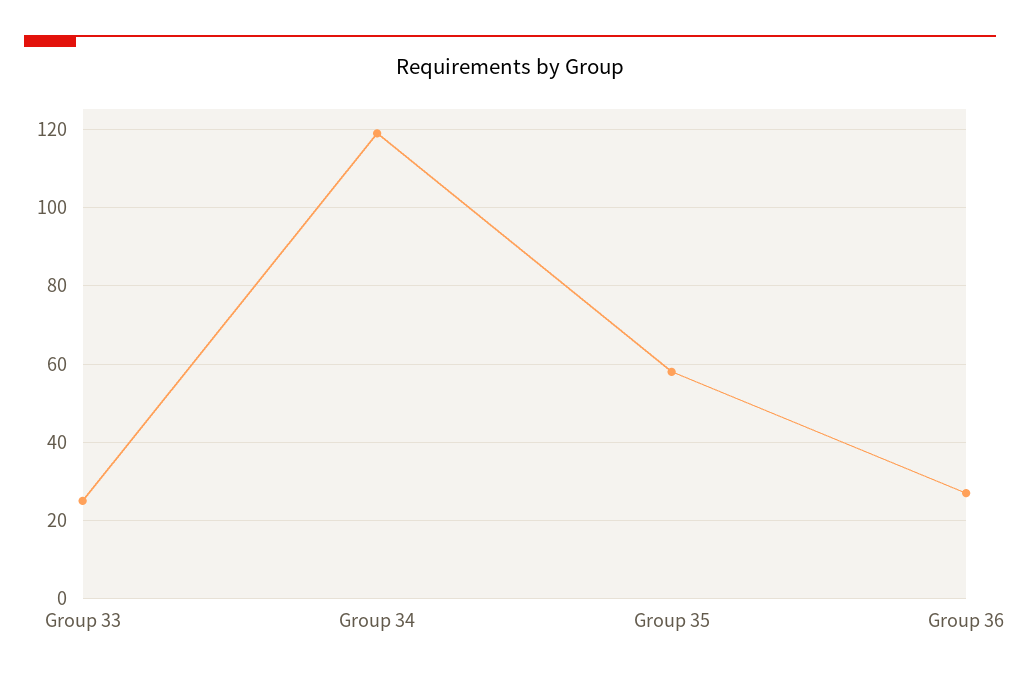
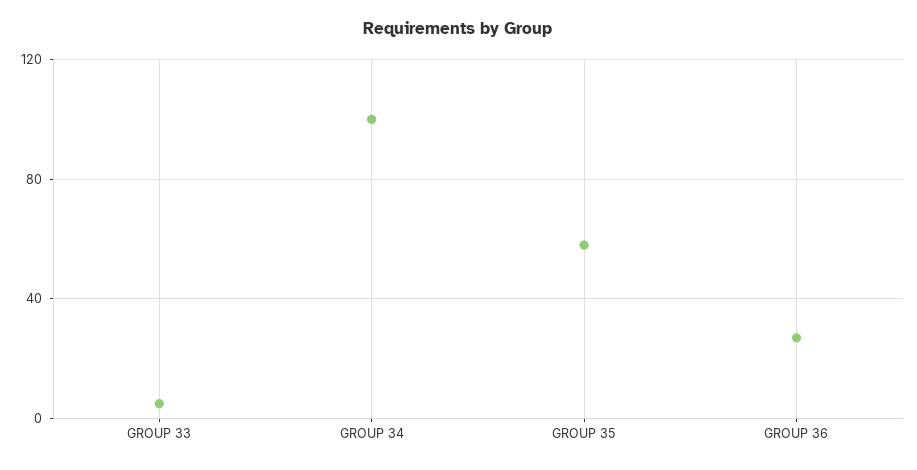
  {
-   "Group 33": 25,
+   "Group 33": 5,
-   "Group 34": 120,
+   "Group 34": 100,
    "Group 35": 60,
    "Group 36": 25
  }

